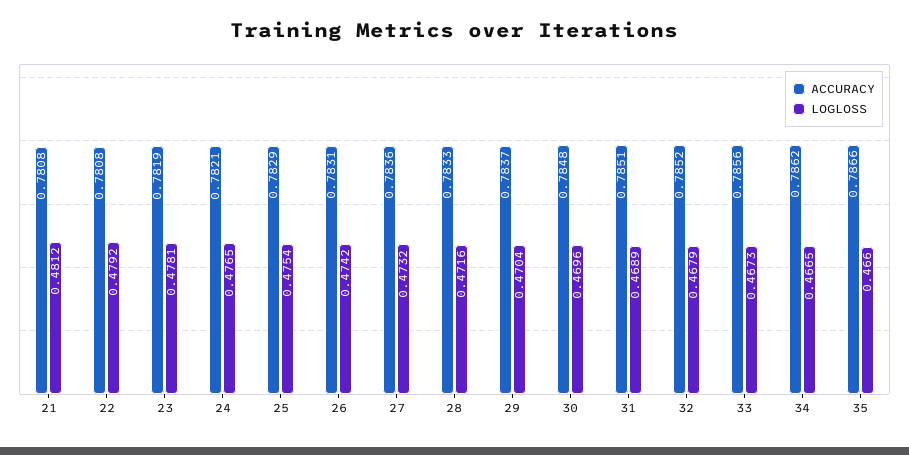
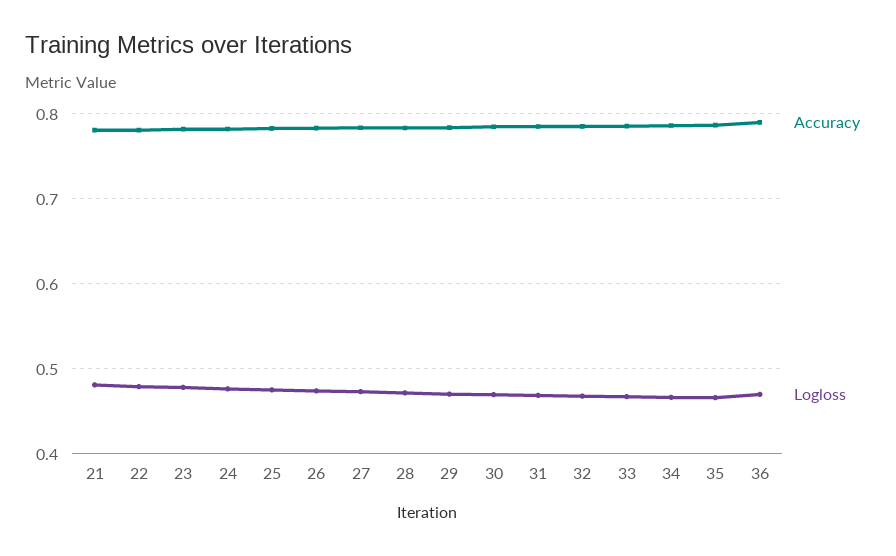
  {
    "ACCURACY": {
      "21": 0.7808,
      "22": 0.7808,
      "23": 0.7819,
      "24": 0.7821,
      "25": 0.7829,
      "26": 0.7831,
      "27": 0.7836,
      "28": 0.7833,
      "29": 0.7837,
      "30": 0.7848,
      "31": 0.7851,
      "32": 0.7852,
      "33": 0.7856,
      "34": 0.7862,
-     "35": 0.7866
+     "35": 0.7866,
+     "36": 0.79
    },
    "LOGLOSS": {
      "21": 0.4812,
      "22": 0.4792,
      "23": 0.4781,
      "24": 0.4765,
      "25": 0.4754,
      "26": 0.4742,
      "27": 0.4732,
      "28": 0.4716,
      "29": 0.4704,
      "30": 0.4696,
      "31": 0.4689,
      "32": 0.4679,
      "33": 0.4673,
      "34": 0.4665,
-     "35": 0.466
+     "35": 0.466,
+     "36": 0.47
    }
  }

